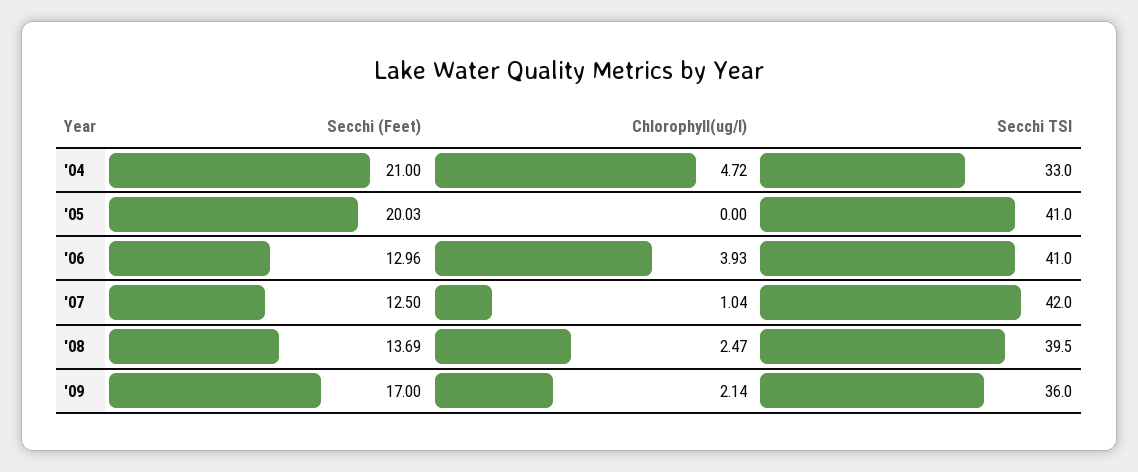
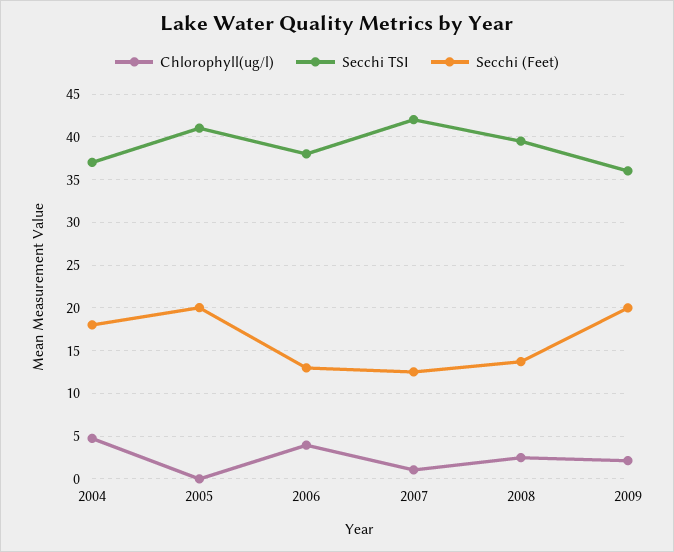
  {
    "Secchi (Feet)": {
-     "'04": 21,
+     "'04": 18,
      "'05": 20.03,
      "'06": 12.96,
      "'07": 12.5,
      "'08": 13.69,
-     "'09": 17
+     "'09": 20
    },
    "Chlorophyll(ug/l)": {
      "'04": 4.72,
      "'05": 0,
      "'06": 3.93,
      "'07": 1.04,
      "'08": 2.47,
      "'09": 2.14
    },
    "Secchi TSI": {
-     "'04": 33,
+     "'04": 37,
      "'05": 41,
-     "'06": 41,
+     "'06": 38,
      "'07": 42,
      "'08": 39.5,
      "'09": 36
    }
  }

